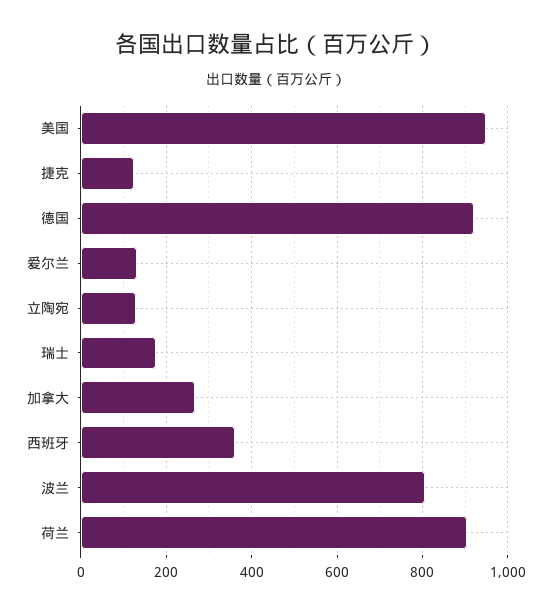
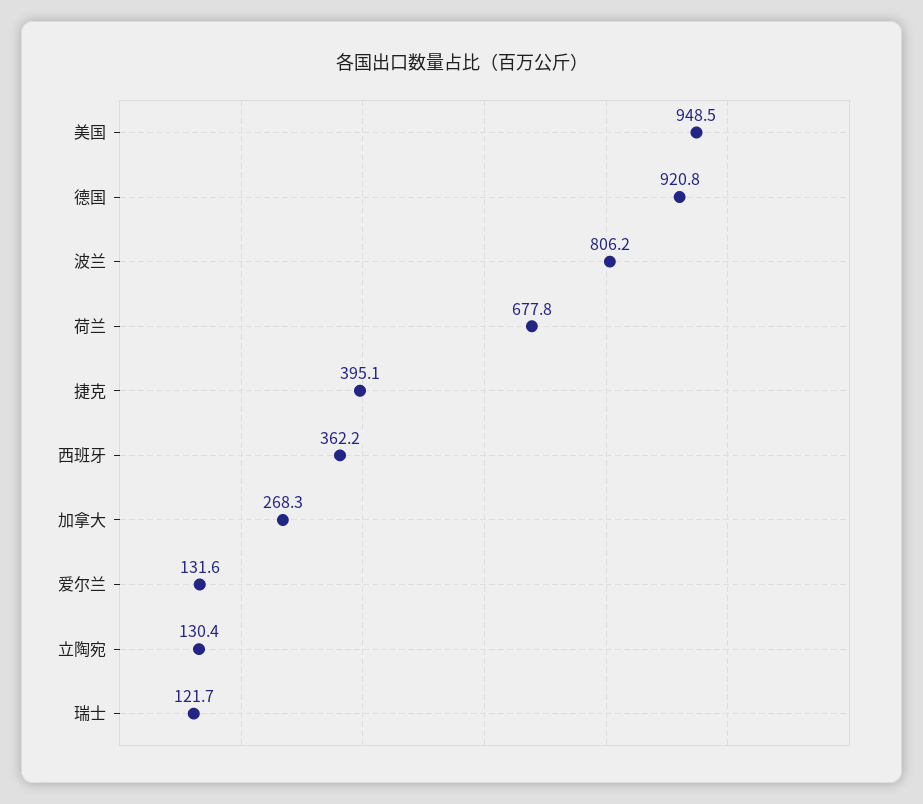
  {
    "美国": 948.5,
-   "捷克": 120,
+   "捷克": 395.1,
    "德国": 920.8,
    "爱尔兰": 131.6,
    "立陶宛": 130.4,
-   "瑞士": 180,
+   "瑞士": 121.7,
    "加拿大": 268.3,
    "西班牙": 362.2,
    "波兰": 806.2,
-   "荷兰": 900
+   "荷兰": 677.8
  }

